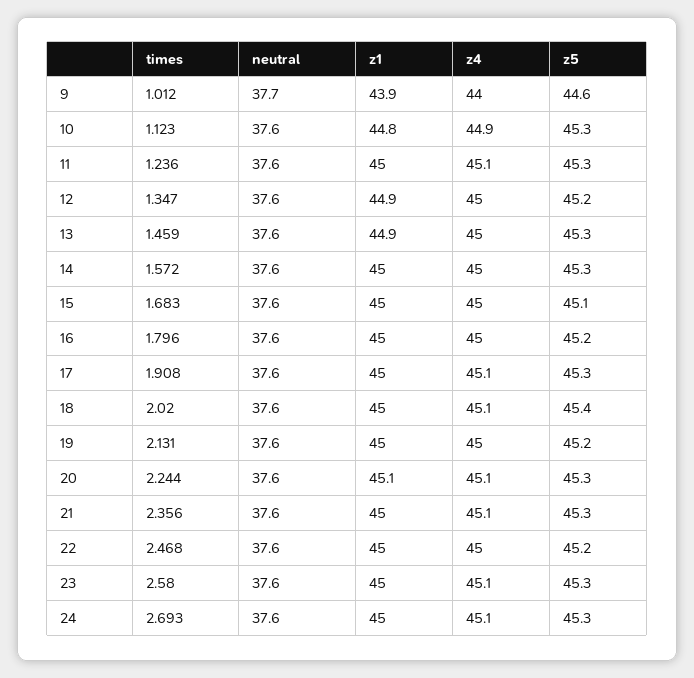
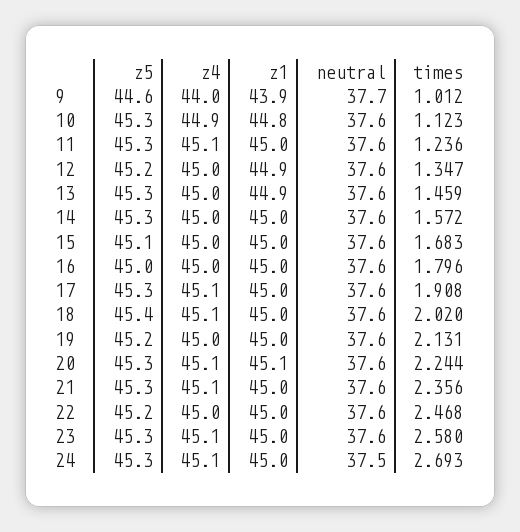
  {
    "times": {
      "9": 1.012,
      "10": 1.123,
      "11": 1.236,
      "12": 1.347,
      "13": 1.459,
      "14": 1.572,
      "15": 1.683,
      "16": 1.796,
      "17": 1.908,
      "18": 2.02,
      "19": 2.131,
      "20": 2.244,
      "21": 2.356,
      "22": 2.468,
      "23": 2.58,
      "24": 2.693
    },
    "neutral": {
      "9": 37.7,
      "10": 37.6,
      "11": 37.6,
      "12": 37.6,
      "13": 37.6,
      "14": 37.6,
      "15": 37.6,
      "16": 37.6,
      "17": 37.6,
      "18": 37.6,
      "19": 37.6,
      "20": 37.6,
      "21": 37.6,
      "22": 37.6,
      "23": 37.6,
-     "24": 37.6
+     "24": 37.5
    },
    "z1": {
      "9": 43.9,
      "10": 44.8,
      "11": 45,
      "12": 44.9,
      "13": 44.9,
      "14": 45,
      "15": 45,
      "16": 45,
      "17": 45,
      "18": 45,
      "19": 45,
      "20": 45.1,
      "21": 45,
      "22": 45,
      "23": 45,
      "24": 45
    },
    "z4": {
      "9": 44,
      "10": 44.9,
      "11": 45.1,
      "12": 45,
      "13": 45,
      "14": 45,
      "15": 45,
      "16": 45,
      "17": 45.1,
      "18": 45.1,
      "19": 45,
      "20": 45.1,
      "21": 45.1,
      "22": 45,
      "23": 45.1,
      "24": 45.1
    },
    "z5": {
      "9": 44.6,
      "10": 45.3,
      "11": 45.3,
      "12": 45.2,
      "13": 45.3,
      "14": 45.3,
      "15": 45.1,
-     "16": 45.2,
+     "16": 45,
      "17": 45.3,
      "18": 45.4,
      "19": 45.2,
      "20": 45.3,
      "21": 45.3,
      "22": 45.2,
      "23": 45.3,
      "24": 45.3
    }
  }

